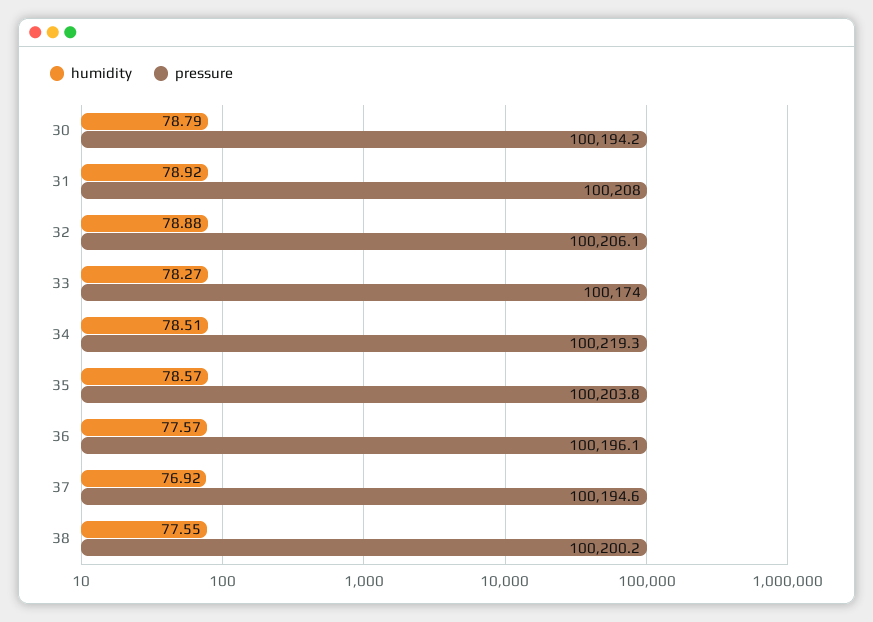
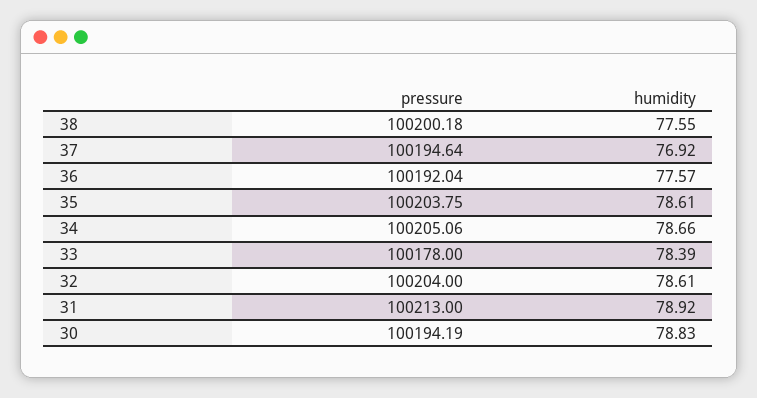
  {
    "humidity": {
-     "30": 78.79,
+     "30": 78.83,
      "31": 78.92,
-     "32": 78.88,
+     "32": 78.61,
-     "33": 78.27,
+     "33": 78.39,
-     "34": 78.51,
+     "34": 78.66,
-     "35": 78.57,
+     "35": 78.61,
      "36": 77.57,
      "37": 76.92,
      "38": 77.55
    },
    "pressure": {
      "30": 100194.19,
-     "31": 100208,
+     "31": 100213,
-     "32": 100206.1,
+     "32": 100204,
-     "33": 100174,
+     "33": 100178,
-     "34": 100219.3,
+     "34": 100205.06,
      "35": 100203.75,
-     "36": 100196.1,
+     "36": 100192.04,
      "37": 100194.64,
      "38": 100200.18
    }
  }

